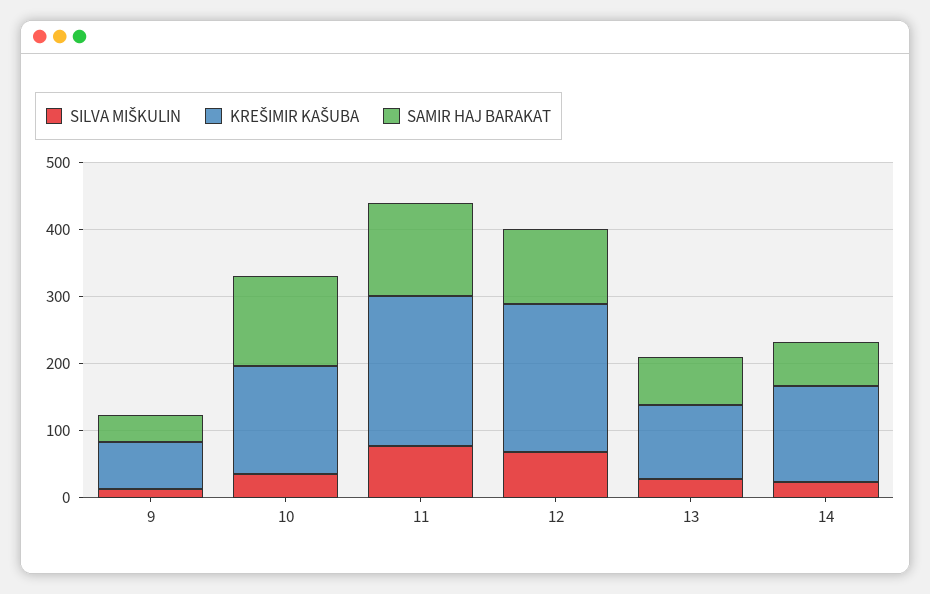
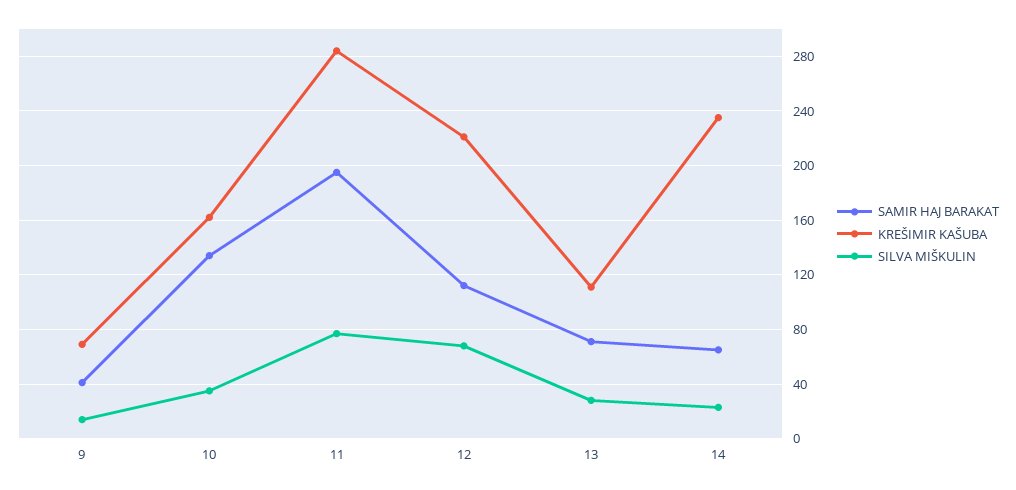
  {
    "SILVA MIŠKULIN": {
      "9": 15,
      "10": 35,
      "11": 75,
      "12": 70,
      "13": 30,
      "14": 25
    },
    "KREŠIMIR KAŠUBA": {
      "9": 70,
      "10": 160,
-     "11": 220,
+     "11": 285,
      "12": 220,
      "13": 110,
-     "14": 140
+     "14": 235
    },
    "SAMIR HAJ BARAKAT": {
      "9": 40,
      "10": 135,
-     "11": 140,
+     "11": 195,
      "12": 110,
      "13": 70,
      "14": 65
    }
  }

